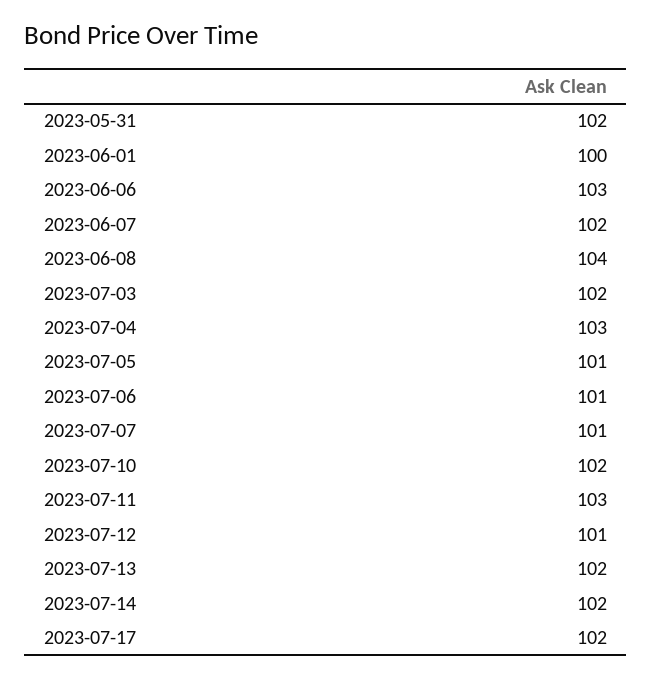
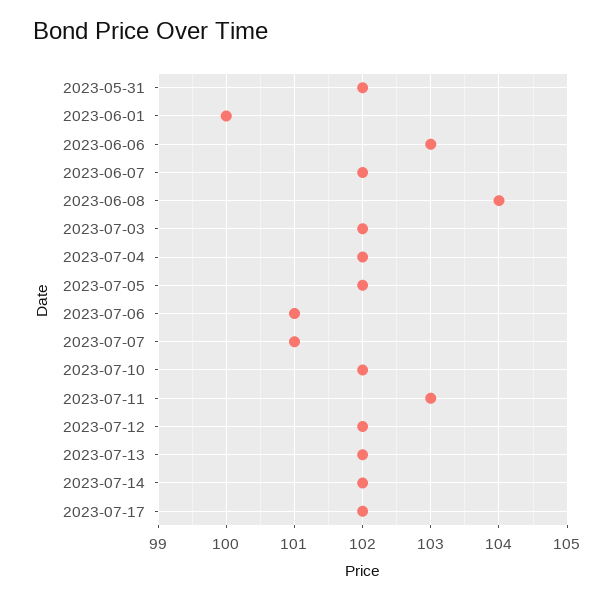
  {
    "2023-05-31": 102,
    "2023-06-01": 100,
    "2023-06-06": 103,
    "2023-06-07": 102,
    "2023-06-08": 104,
    "2023-07-03": 102,
-   "2023-07-04": 103,
+   "2023-07-04": 102,
-   "2023-07-05": 101,
+   "2023-07-05": 102,
    "2023-07-06": 101,
    "2023-07-07": 101,
    "2023-07-10": 102,
    "2023-07-11": 103,
-   "2023-07-12": 101,
+   "2023-07-12": 102,
    "2023-07-13": 102,
    "2023-07-14": 102,
    "2023-07-17": 102
  }

